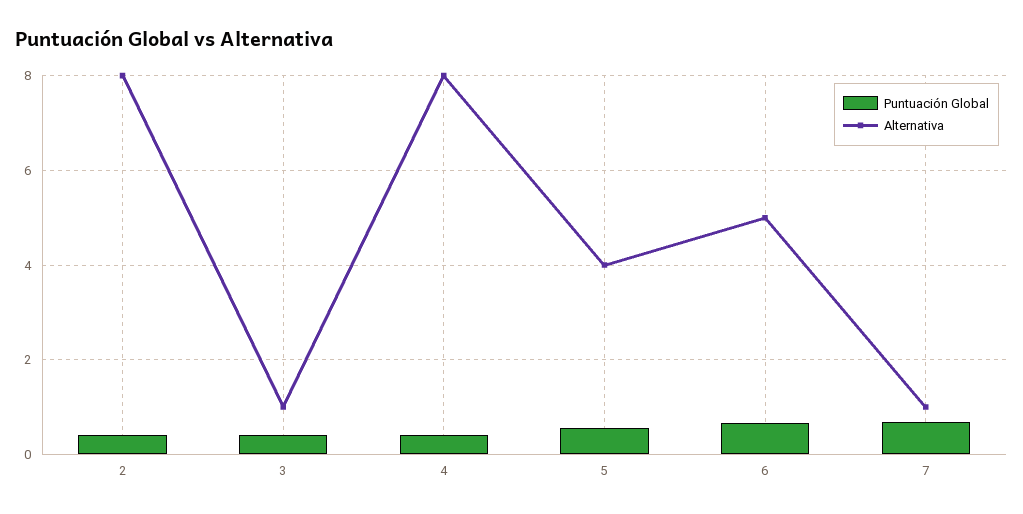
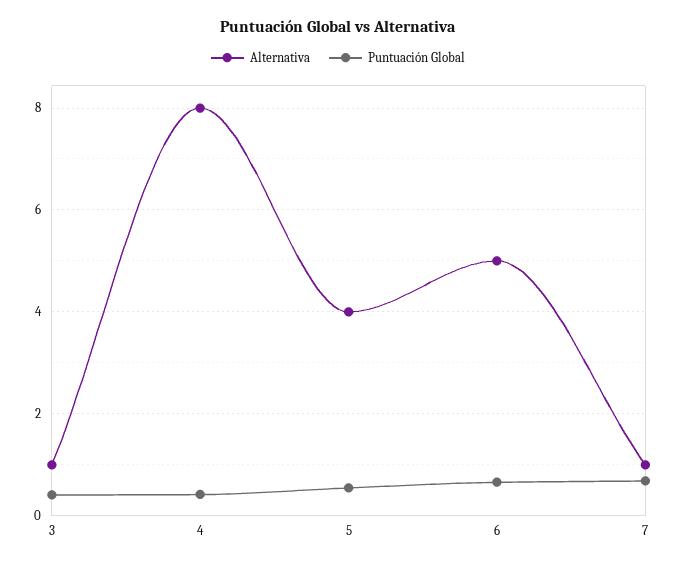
  {
    "Puntuación Global": {
-     "2": 0.4,
      "3": 0.4,
      "4": 0.4,
      "5": 0.6,
      "6": 0.6,
      "7": 0.6
    },
    "Alternativa": {
-     "2": 8,
      "3": 1,
      "4": 8,
      "5": 4,
      "6": 5,
      "7": 1
    }
  }

